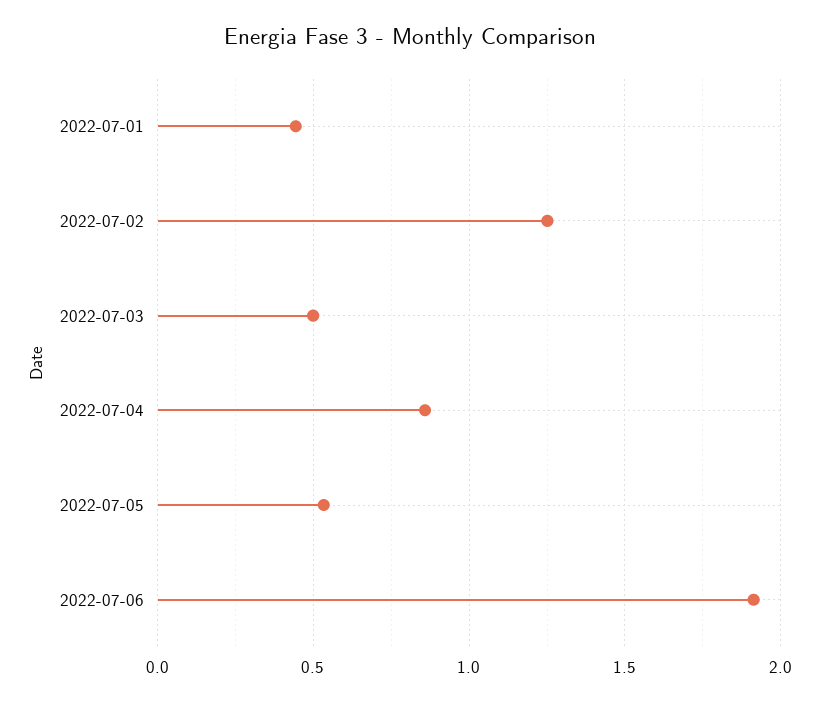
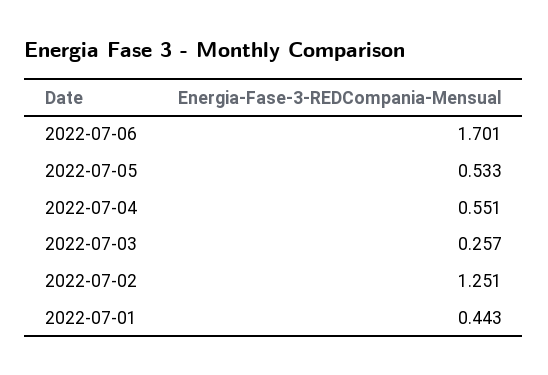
  {
    "2022-07-01": 0.443,
    "2022-07-02": 1.251,
-   "2022-07-03": 0.5,
+   "2022-07-03": 0.257,
-   "2022-07-04": 0.85,
+   "2022-07-04": 0.551,
    "2022-07-05": 0.533,
-   "2022-07-06": 1.9
+   "2022-07-06": 1.701
  }

